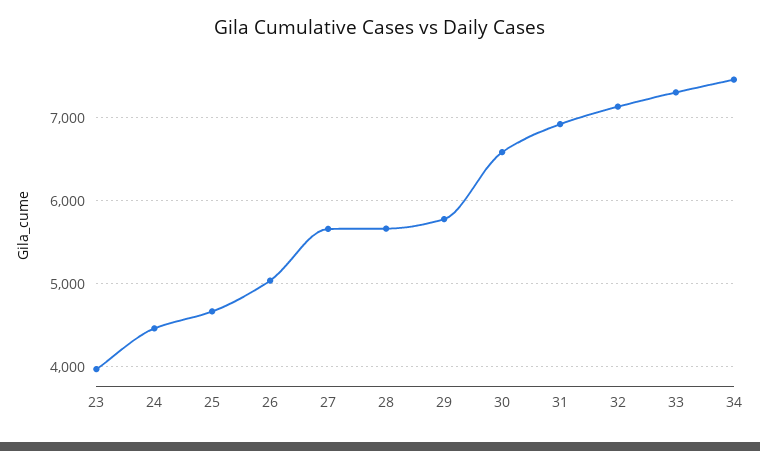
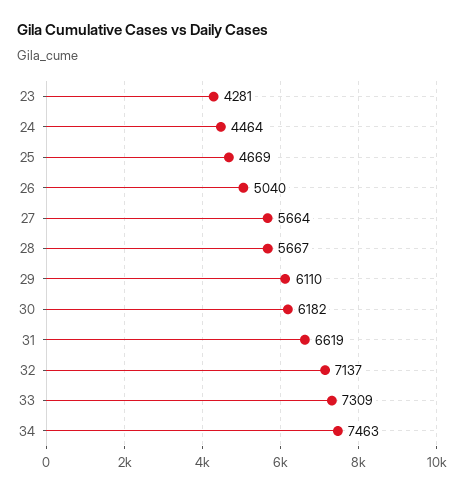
  {
-   "23": 4000,
+   "23": 4281,
    "24": 4464,
    "25": 4669,
    "26": 5040,
    "27": 5664,
    "28": 5667,
-   "29": 5800,
+   "29": 6110,
-   "30": 6600,
+   "30": 6182,
-   "31": 6900,
+   "31": 6619,
    "32": 7137,
    "33": 7309,
    "34": 7463
  }

